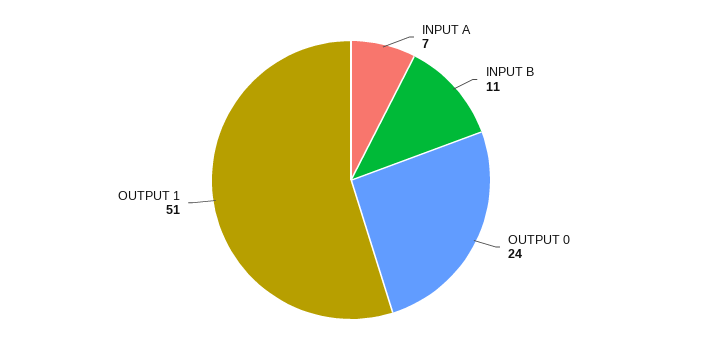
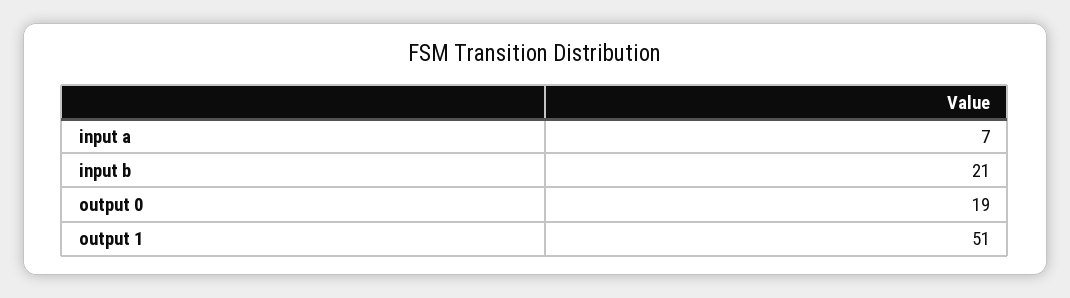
  {
    "INPUT A": 7,
-   "INPUT B": 11,
+   "INPUT B": 21,
-   "OUTPUT 0": 24,
+   "OUTPUT 0": 19,
    "OUTPUT 1": 51
  }

